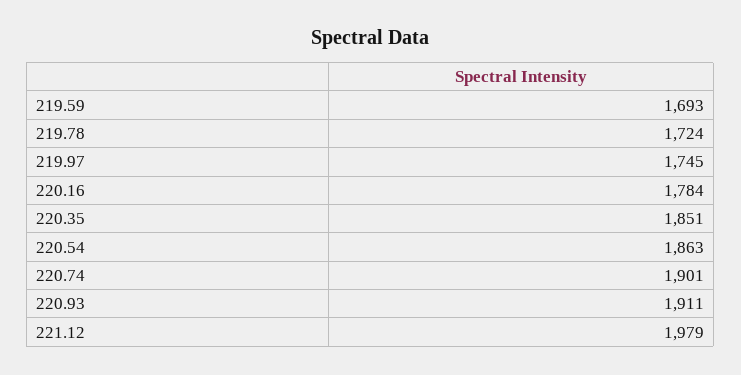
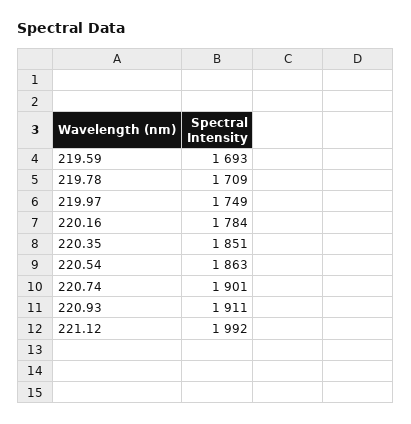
  {
    "219.59": 1693,
-   "219.78": 1724,
+   "219.78": 1709,
-   "219.97": 1745,
+   "219.97": 1749,
    "220.16": 1784,
    "220.35": 1851,
    "220.54": 1863,
    "220.74": 1901,
    "220.93": 1911,
-   "221.12": 1979
+   "221.12": 1992
  }

